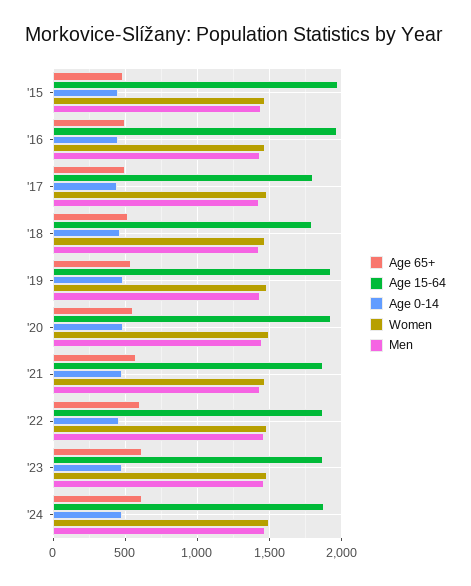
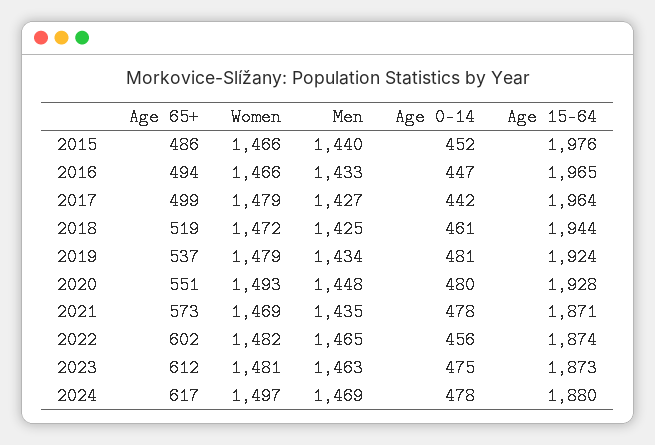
  {
    "Age 65+": {
      "'15": 486,
      "'16": 494,
      "'17": 499,
      "'18": 519,
      "'19": 537,
      "'20": 551,
      "'21": 573,
      "'22": 602,
      "'23": 612,
      "'24": 617
    },
    "Age 15-64": {
      "'15": 1976,
      "'16": 1965,
-     "'17": 1800,
+     "'17": 1964,
-     "'18": 1800,
+     "'18": 1944,
      "'19": 1924,
      "'20": 1928,
      "'21": 1871,
      "'22": 1874,
      "'23": 1873,
      "'24": 1880
    },
    "Age 0-14": {
      "'15": 452,
      "'16": 447,
      "'17": 442,
      "'18": 461,
      "'19": 481,
      "'20": 480,
      "'21": 478,
      "'22": 456,
      "'23": 475,
      "'24": 478
    },
    "Women": {
      "'15": 1466,
      "'16": 1466,
      "'17": 1479,
      "'18": 1472,
      "'19": 1479,
      "'20": 1493,
      "'21": 1469,
      "'22": 1482,
      "'23": 1481,
      "'24": 1497
    },
    "Men": {
      "'15": 1440,
      "'16": 1433,
      "'17": 1427,
      "'18": 1425,
      "'19": 1434,
      "'20": 1448,
      "'21": 1435,
      "'22": 1465,
      "'23": 1463,
      "'24": 1469
    }
  }

